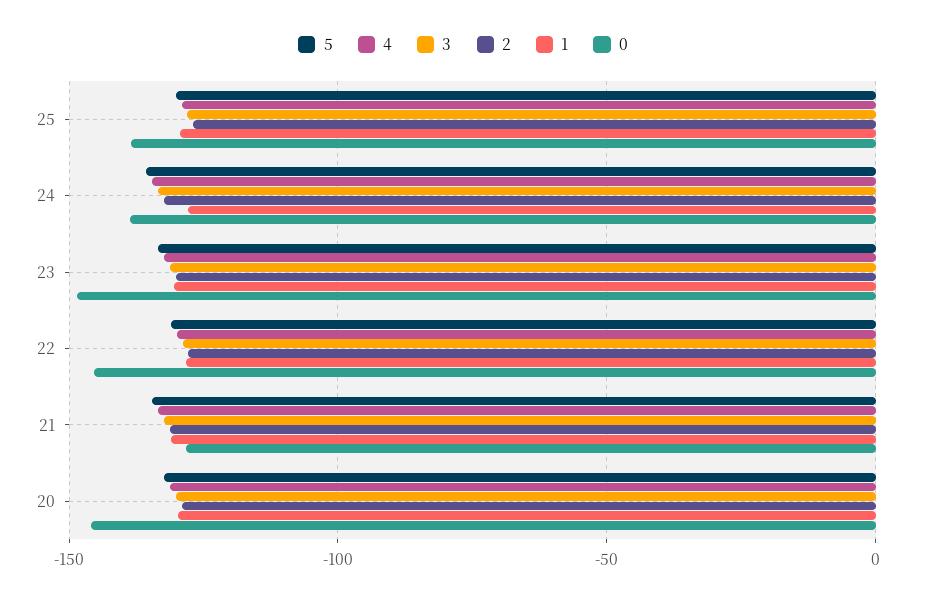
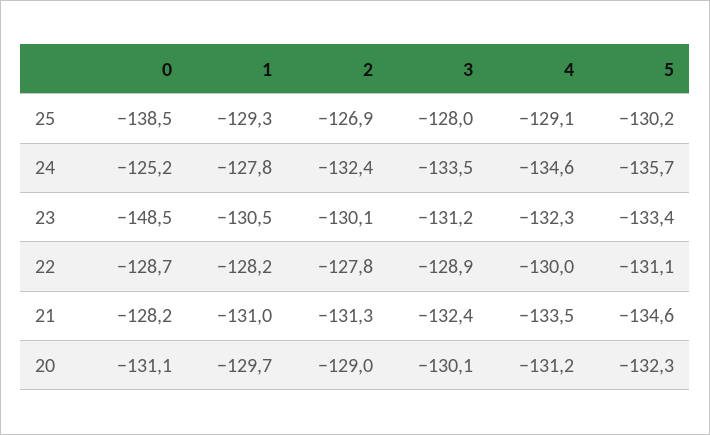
  {
    "5": {
      "25": -130.2,
      "24": -135.7,
      "23": -133.4,
      "22": -131.1,
      "21": -134.6,
      "20": -132.3
    },
    "4": {
      "25": -129.1,
      "24": -134.6,
      "23": -132.3,
      "22": -130,
      "21": -133.5,
      "20": -131.2
    },
    "3": {
      "25": -128,
      "24": -133.5,
      "23": -131.2,
      "22": -128.9,
      "21": -132.4,
      "20": -130.1
    },
    "2": {
      "25": -126.9,
      "24": -132.4,
      "23": -130.1,
      "22": -127.8,
      "21": -131.3,
      "20": -129
    },
    "1": {
      "25": -129.3,
      "24": -127.8,
      "23": -130.5,
      "22": -128.2,
      "21": -131,
      "20": -129.7
    },
    "0": {
      "25": -138.5,
-     "24": -140,
+     "24": -125.2,
      "23": -148.5,
-     "22": -145,
+     "22": -128.7,
      "21": -128.2,
-     "20": -145
+     "20": -131.1
    }
  }

